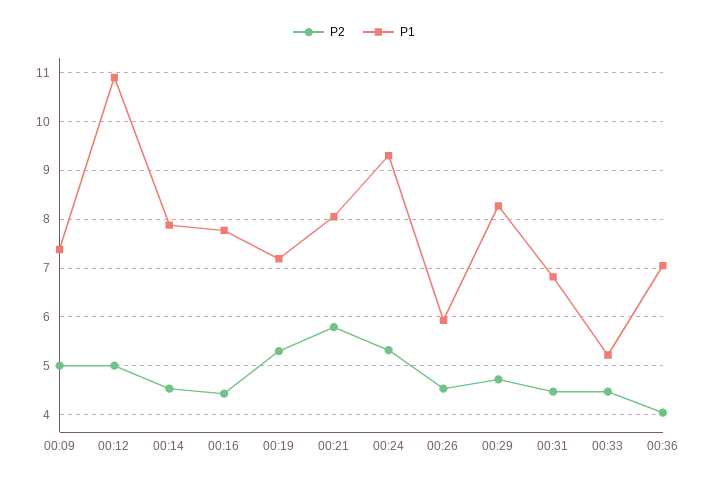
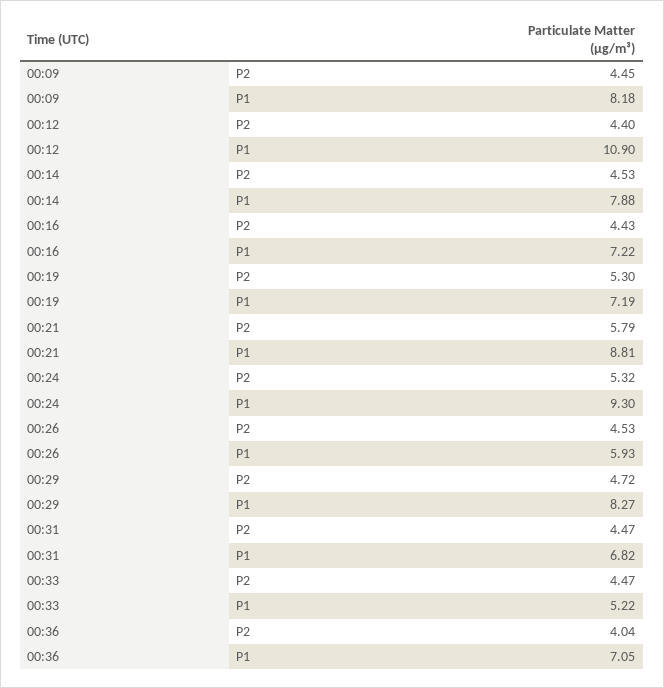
  {
    "P2": {
-     "00:09": 5,
+     "00:09": 4.45,
-     "00:12": 5,
+     "00:12": 4.4,
      "00:14": 4.53,
      "00:16": 4.43,
      "00:19": 5.3,
      "00:21": 5.79,
      "00:24": 5.32,
      "00:26": 4.53,
      "00:29": 4.72,
      "00:31": 4.47,
      "00:33": 4.47,
      "00:36": 4.04
    },
    "P1": {
-     "00:09": 7.4,
+     "00:09": 8.18,
      "00:12": 10.9,
      "00:14": 7.88,
-     "00:16": 7.8,
+     "00:16": 7.22,
      "00:19": 7.19,
-     "00:21": 8,
+     "00:21": 8.81,
      "00:24": 9.3,
      "00:26": 5.93,
      "00:29": 8.27,
      "00:31": 6.82,
      "00:33": 5.22,
      "00:36": 7.05
    }
  }

